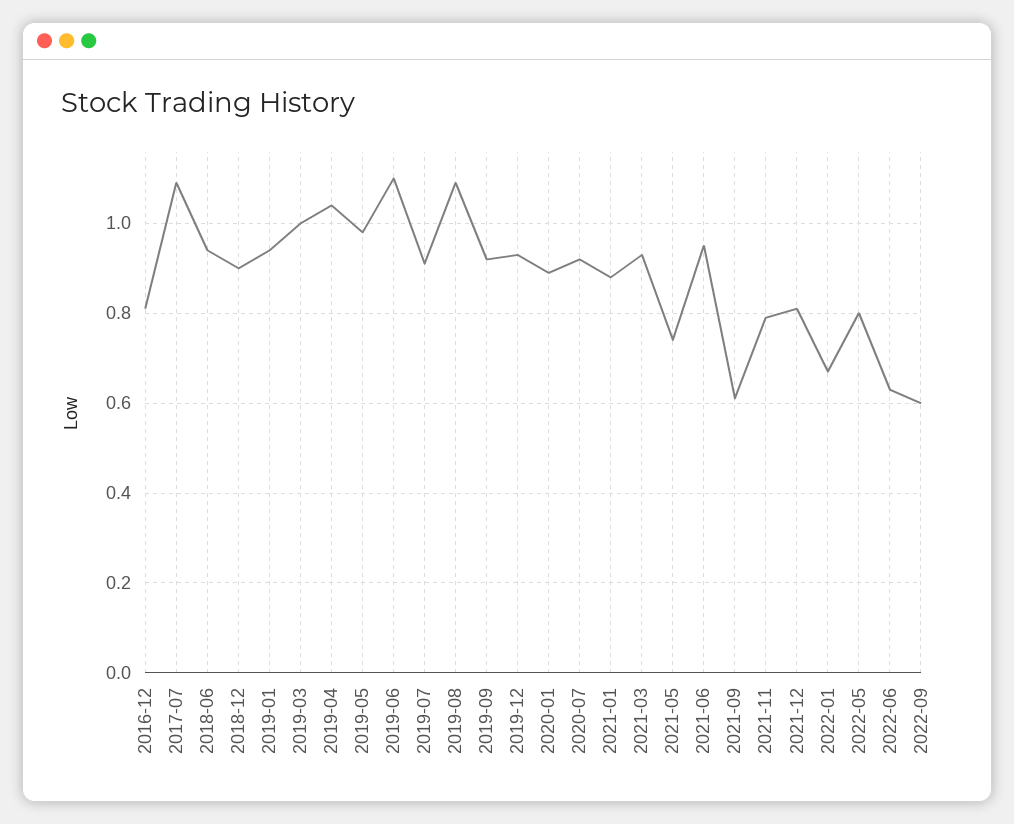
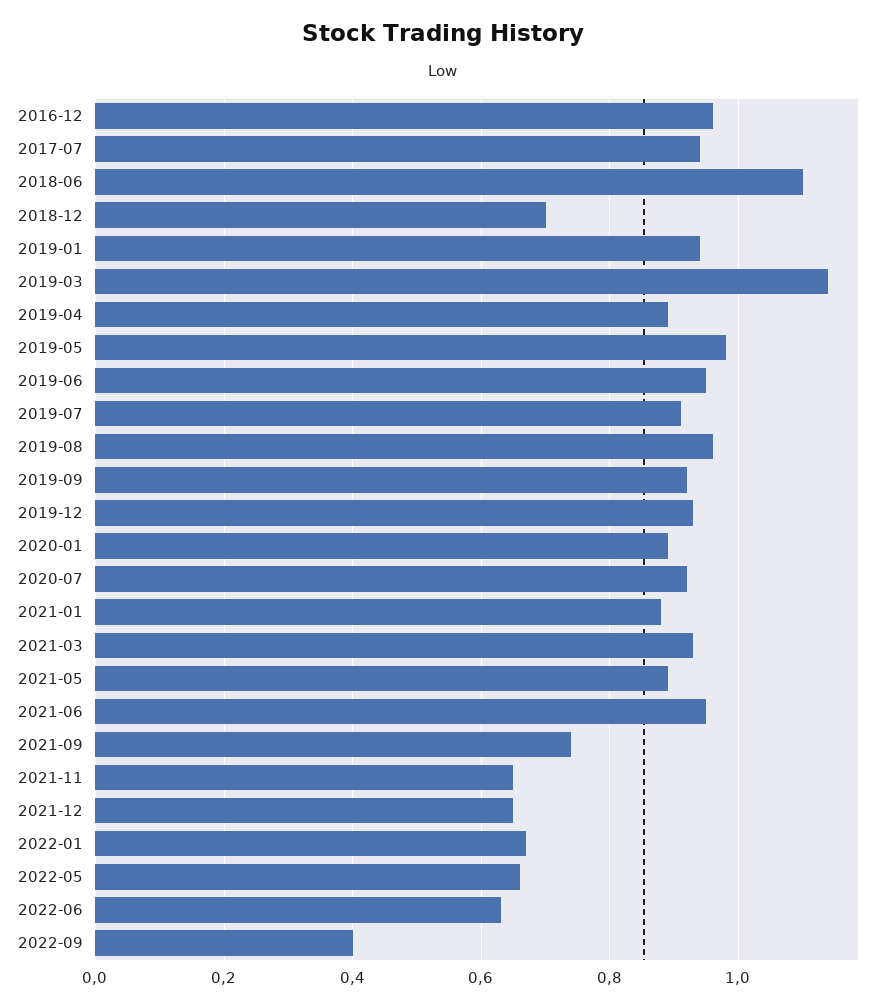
  {
-   "2016-12": 0.8,
+   "2016-12": 0.95,
-   "2017-07": 1.1,
+   "2017-07": 0.95,
-   "2018-06": 0.95,
+   "2018-06": 1.1,
-   "2018-12": 0.9,
+   "2018-12": 0.7,
    "2019-01": 0.95,
-   "2019-03": 1,
+   "2019-03": 1.15,
-   "2019-04": 1.05,
+   "2019-04": 0.9,
    "2019-05": 1,
-   "2019-06": 1.1,
+   "2019-06": 0.95,
    "2019-07": 0.9,
-   "2019-08": 1.1,
+   "2019-08": 0.95,
    "2019-09": 0.9,
    "2019-12": 0.95,
    "2020-01": 0.9,
    "2020-07": 0.9,
    "2021-01": 0.9,
    "2021-03": 0.95,
-   "2021-05": 0.75,
+   "2021-05": 0.9,
    "2021-06": 0.95,
-   "2021-09": 0.6,
+   "2021-09": 0.75,
-   "2021-11": 0.8,
+   "2021-11": 0.65,
-   "2021-12": 0.8,
+   "2021-12": 0.65,
    "2022-01": 0.65,
-   "2022-05": 0.8,
+   "2022-05": 0.65,
    "2022-06": 0.65,
-   "2022-09": 0.6
+   "2022-09": 0.4
  }

